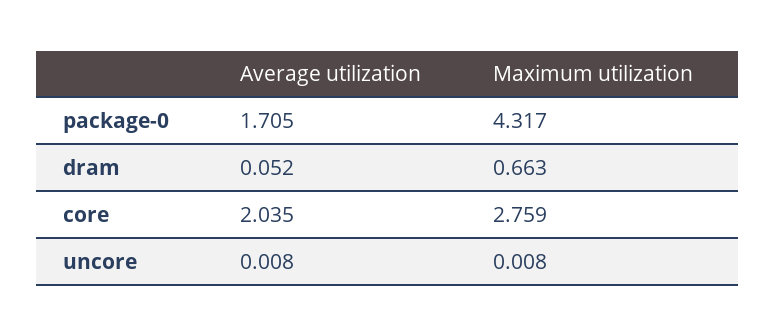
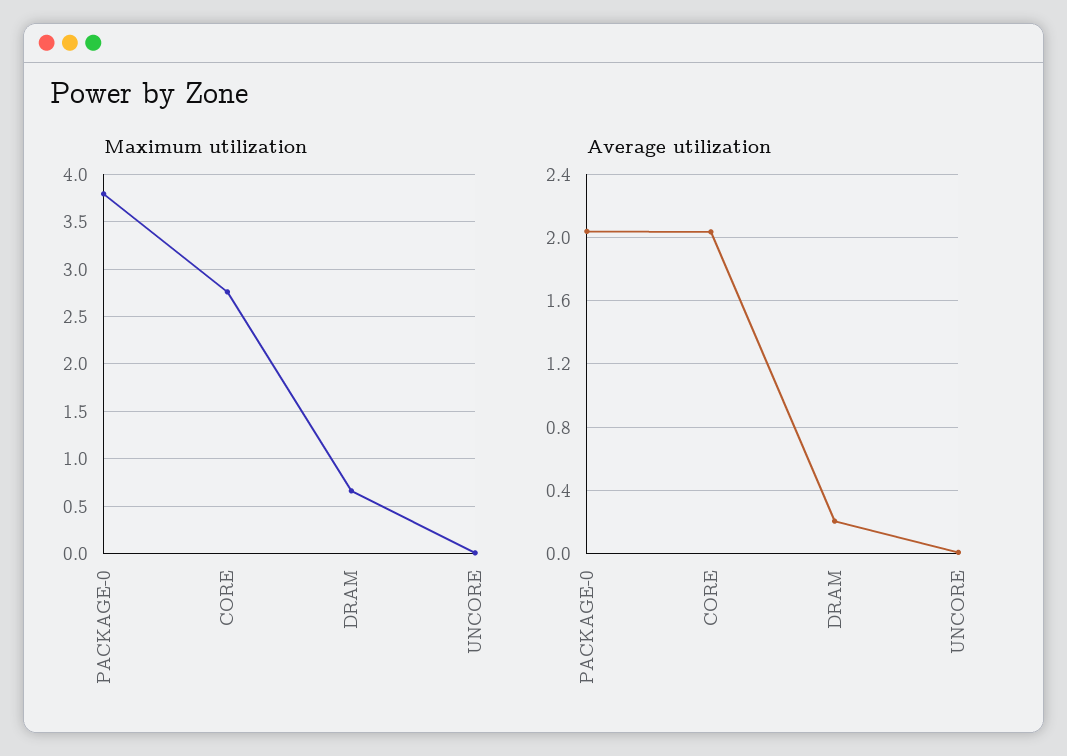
  {
    "Average utilization": {
-     "package-0": 1.705,
+     "package-0": 2.05,
-     "dram": 0.052,
+     "dram": 0.2,
      "core": 2.035,
      "uncore": 0.008
    },
    "Maximum utilization": {
-     "package-0": 4.317,
+     "package-0": 3.8,
      "dram": 0.663,
      "core": 2.759,
      "uncore": 0.008
    }
  }

